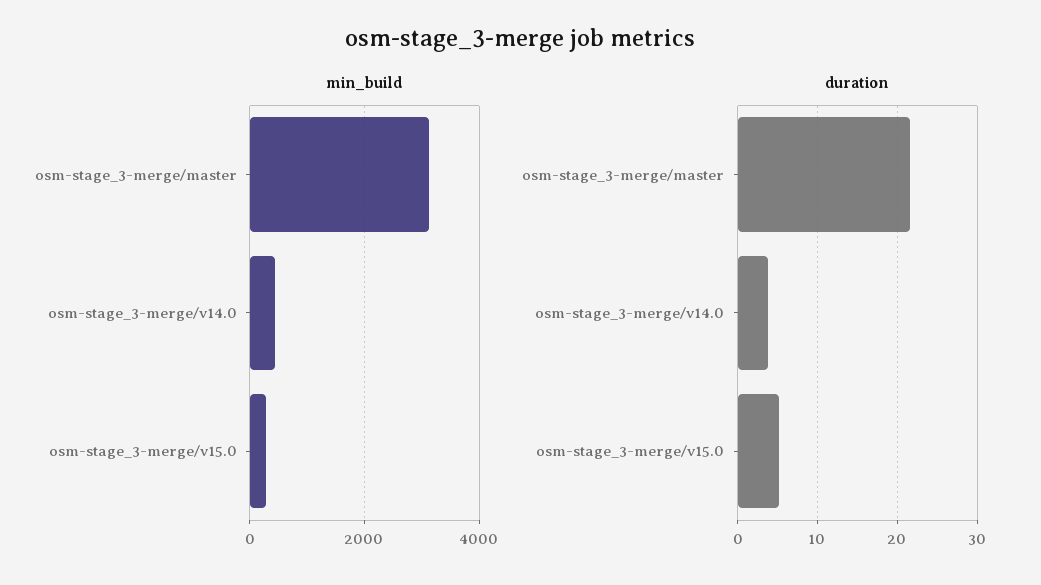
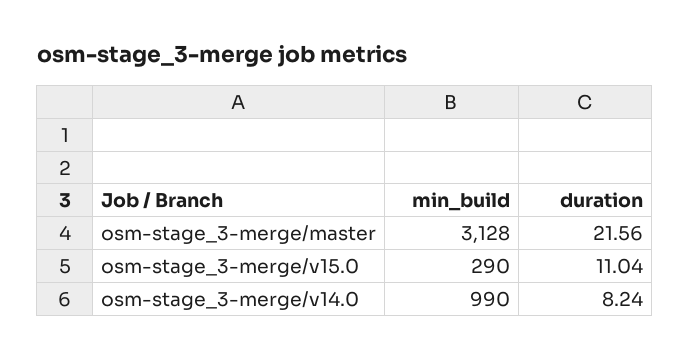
  {
    "min_build": {
      "osm-stage_3-merge/master": 3128,
-     "osm-stage_3-merge/v14.0": 400,
+     "osm-stage_3-merge/v14.0": 990,
      "osm-stage_3-merge/v15.0": 290
    },
    "duration": {
      "osm-stage_3-merge/master": 21.56,
-     "osm-stage_3-merge/v14.0": 4,
+     "osm-stage_3-merge/v14.0": 8.24,
-     "osm-stage_3-merge/v15.0": 5
+     "osm-stage_3-merge/v15.0": 11.04
    }
  }

